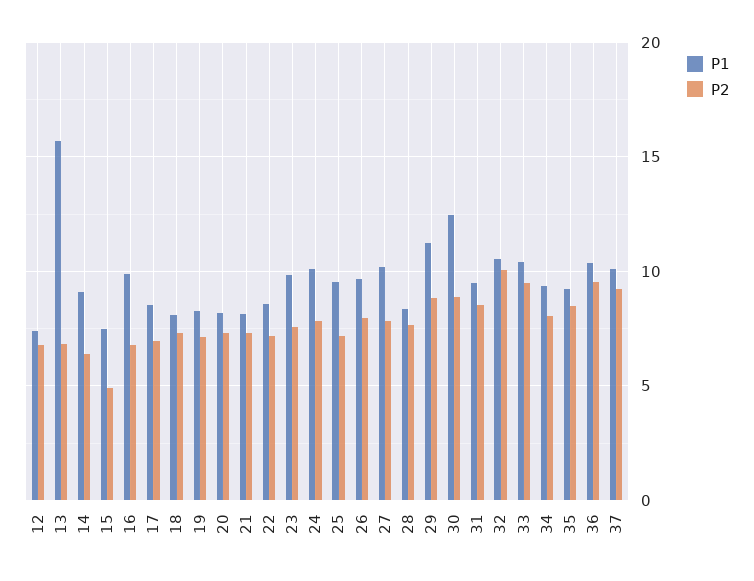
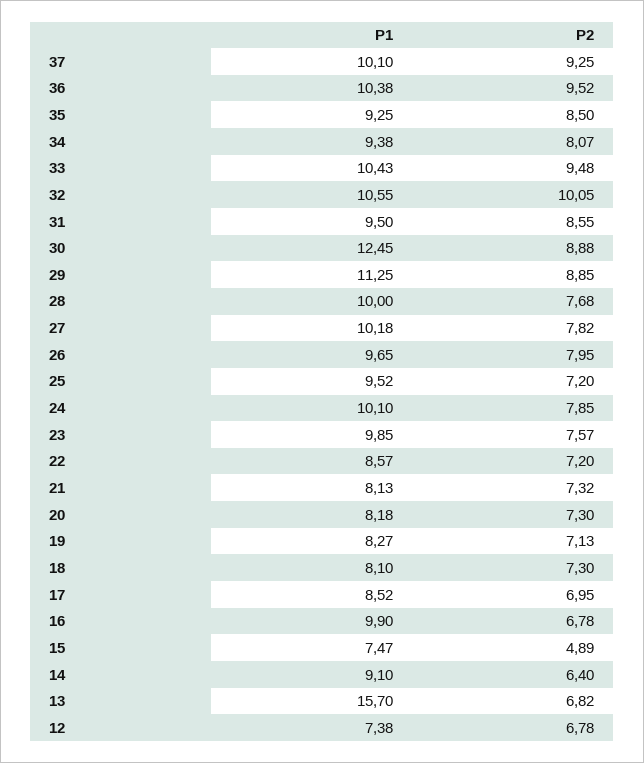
  {
    "P1": {
      "12": 7.38,
      "13": 15.7,
      "14": 9.1,
      "15": 7.47,
      "16": 9.9,
      "17": 8.52,
      "18": 8.1,
      "19": 8.27,
      "20": 8.18,
      "21": 8.13,
      "22": 8.57,
      "23": 9.85,
      "24": 10.1,
      "25": 9.52,
      "26": 9.65,
      "27": 10.18,
-     "28": 8.5,
+     "28": 10,
      "29": 11.25,
      "30": 12.45,
      "31": 9.5,
      "32": 10.55,
      "33": 10.43,
      "34": 9.38,
      "35": 9.25,
      "36": 10.38,
      "37": 10.1
    },
    "P2": {
      "12": 6.78,
      "13": 6.82,
      "14": 6.4,
      "15": 4.89,
      "16": 6.78,
      "17": 6.95,
      "18": 7.3,
      "19": 7.13,
      "20": 7.3,
      "21": 7.32,
      "22": 7.2,
      "23": 7.57,
      "24": 7.85,
      "25": 7.2,
      "26": 7.95,
      "27": 7.82,
      "28": 7.68,
      "29": 8.85,
      "30": 8.88,
      "31": 8.55,
      "32": 10.05,
      "33": 9.48,
      "34": 8.07,
      "35": 8.5,
      "36": 9.52,
      "37": 9.25
    }
  }

